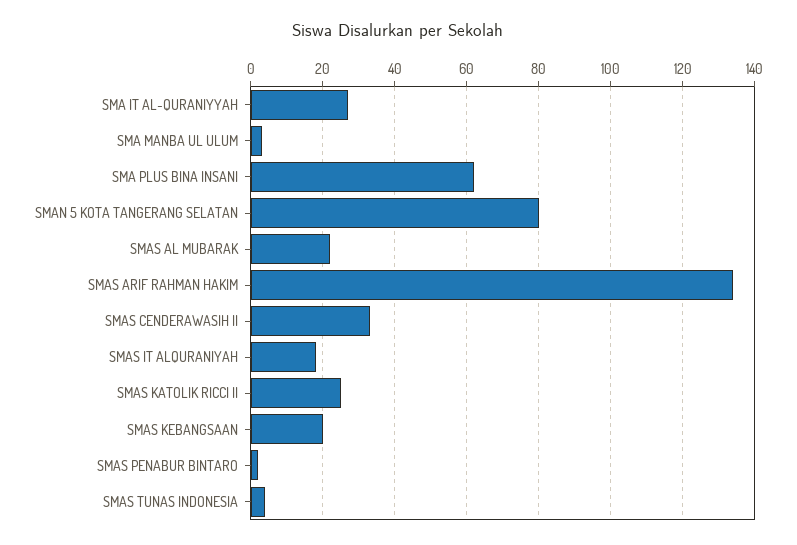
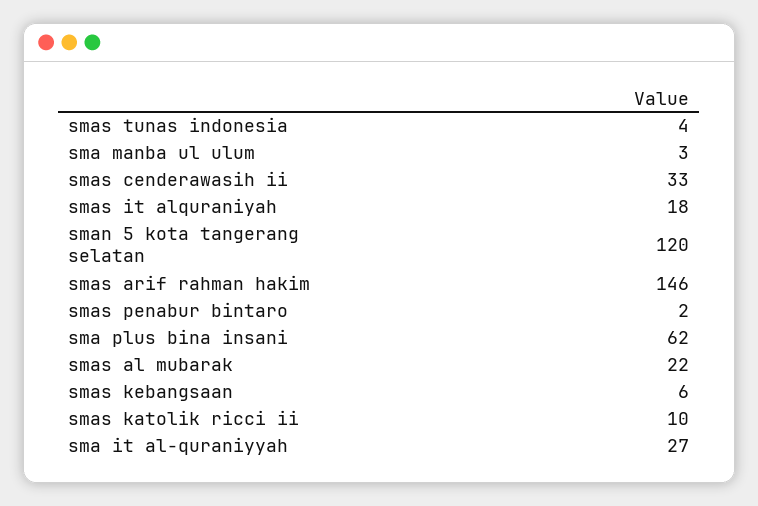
  {
    "SMA IT AL-QURANIYYAH": 27,
    "SMA MANBA UL ULUM": 3,
    "SMA PLUS BINA INSANI": 62,
-   "SMAN 5 KOTA TANGERANG SELATAN": 80,
+   "SMAN 5 KOTA TANGERANG SELATAN": 120,
    "SMAS AL MUBARAK": 22,
-   "SMAS ARIF RAHMAN HAKIM": 135,
+   "SMAS ARIF RAHMAN HAKIM": 146,
    "SMAS CENDERAWASIH II": 33,
    "SMAS IT ALQURANIYAH": 18,
-   "SMAS KATOLIK RICCI II": 25,
+   "SMAS KATOLIK RICCI II": 10,
-   "SMAS KEBANGSAAN": 20,
+   "SMAS KEBANGSAAN": 6,
    "SMAS PENABUR BINTARO": 2,
    "SMAS TUNAS INDONESIA": 4
  }

